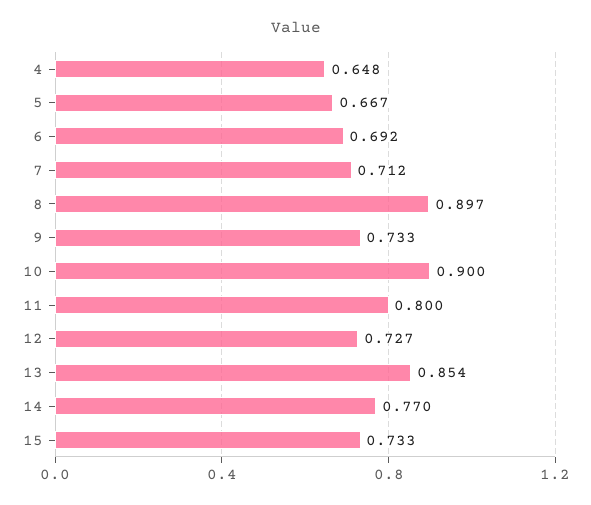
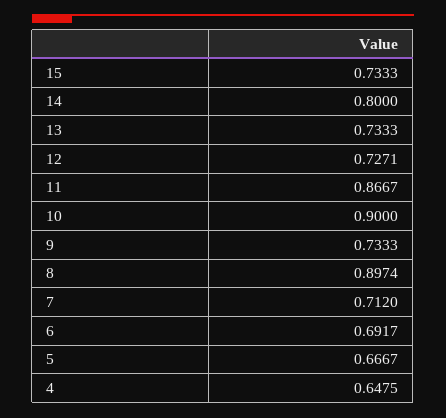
  {
    "4": 0.6475,
    "5": 0.6667,
    "6": 0.6917,
    "7": 0.712,
    "8": 0.8974,
    "9": 0.7333,
    "10": 0.9,
-   "11": 0.8,
+   "11": 0.8667,
    "12": 0.7271,
-   "13": 0.854,
+   "13": 0.7333,
-   "14": 0.77,
+   "14": 0.8,
    "15": 0.7333
  }

